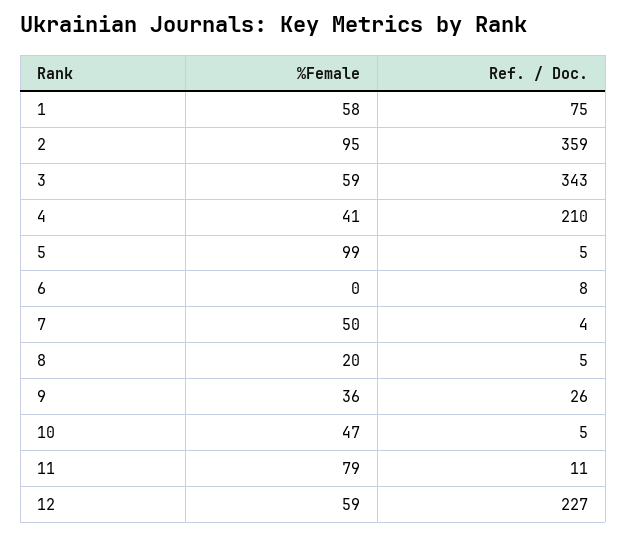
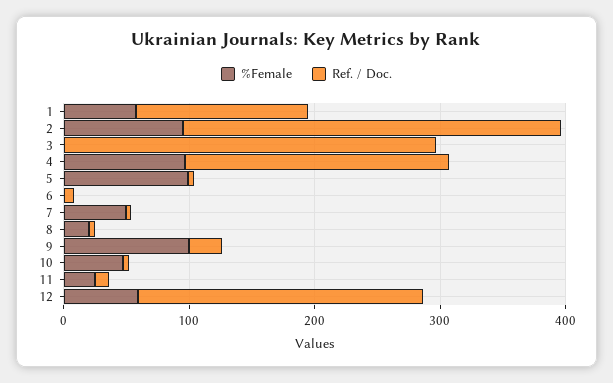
  {
    "%Female": {
      "1": 58,
      "2": 95,
-     "3": 59,
+     "3": 0,
-     "4": 41,
+     "4": 100,
      "5": 99,
      "6": 0,
      "7": 50,
      "8": 20,
-     "9": 36,
+     "9": 100,
      "10": 47,
-     "11": 79,
+     "11": 20,
      "12": 59
    },
    "Ref. / Doc.": {
-     "1": 75,
+     "1": 140,
-     "2": 359,
+     "2": 300,
-     "3": 343,
+     "3": 300,
      "4": 210,
      "5": 5,
      "6": 8,
      "7": 4,
      "8": 5,
      "9": 26,
      "10": 5,
      "11": 11,
      "12": 227
    }
  }

